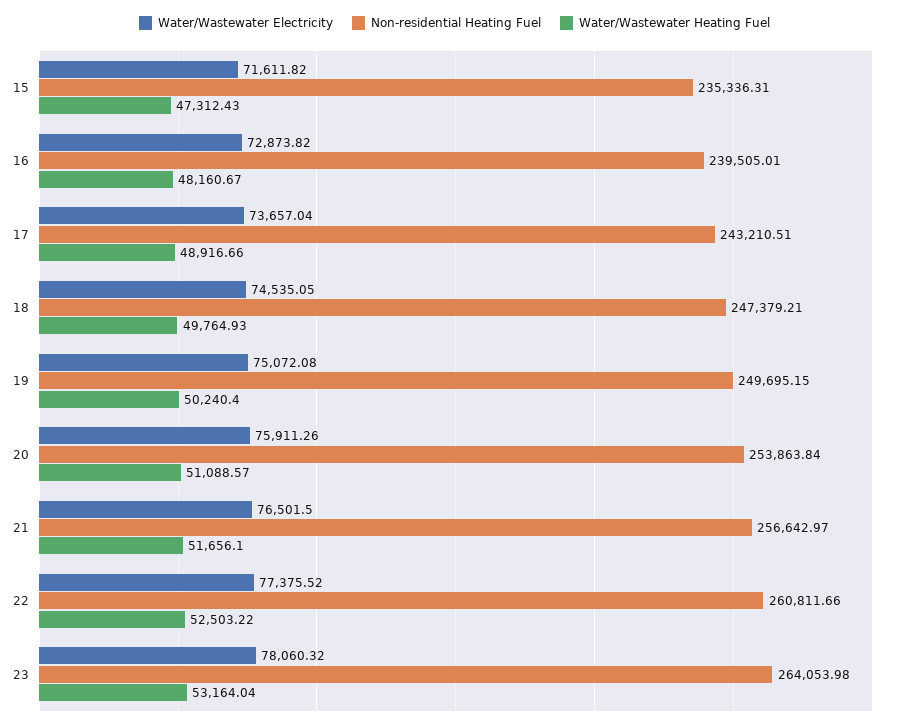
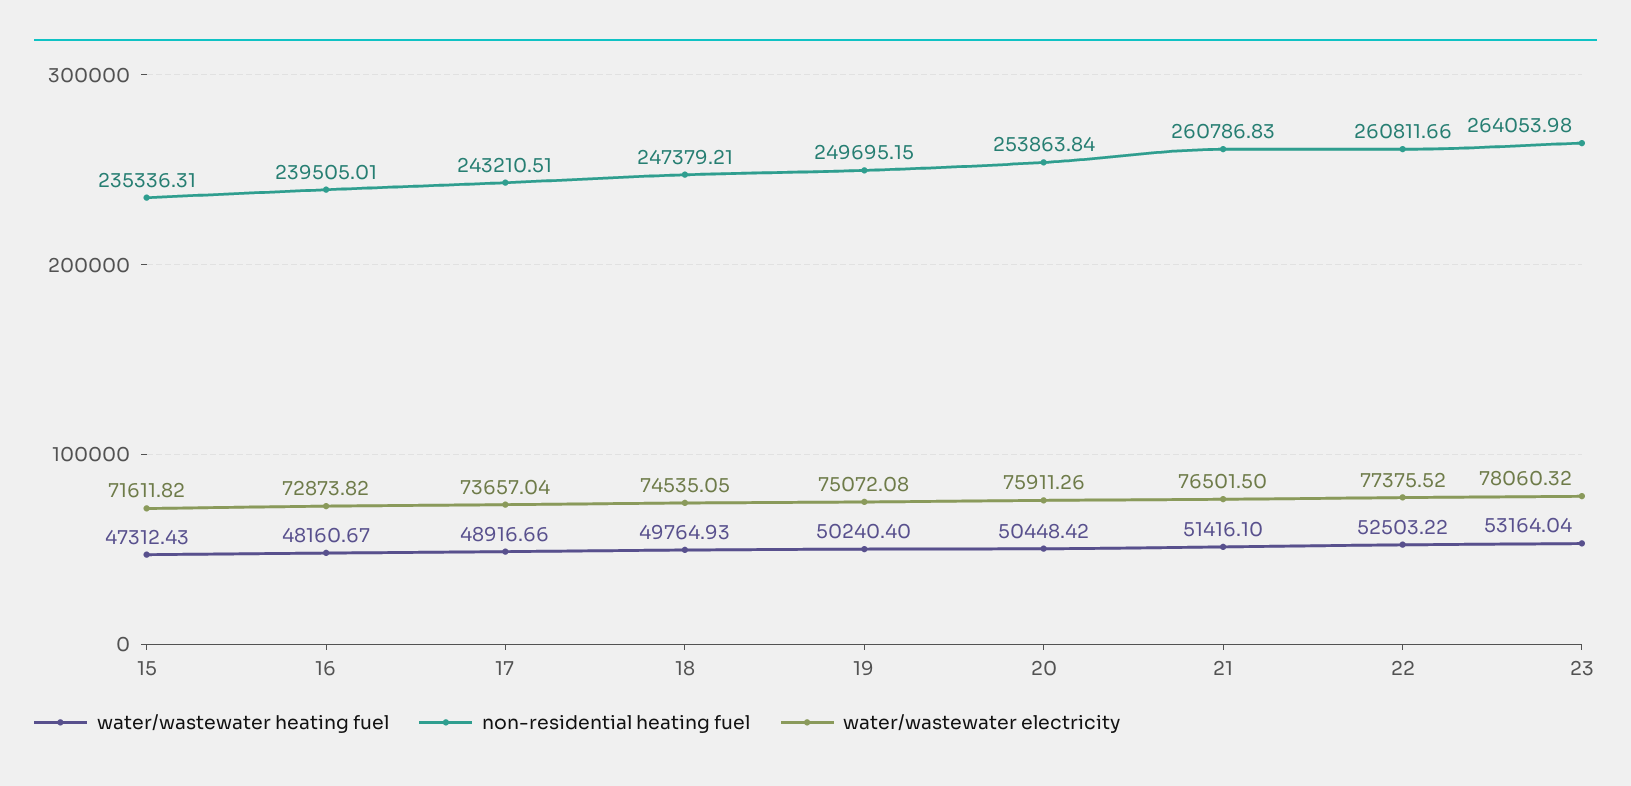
  {
    "Water/Wastewater Electricity": {
      "15": 71611.82,
      "16": 72873.82,
      "17": 73657.04,
      "18": 74535.05,
      "19": 75072.08,
      "20": 75911.26,
      "21": 76501.5,
      "22": 77375.52,
      "23": 78060.32
    },
    "Non-residential Heating Fuel": {
      "15": 235336.31,
      "16": 239505.01,
      "17": 243210.51,
      "18": 247379.21,
      "19": 249695.15,
      "20": 253863.84,
-     "21": 256642.97,
+     "21": 260786.83,
      "22": 260811.66,
      "23": 264053.98
    },
    "Water/Wastewater Heating Fuel": {
      "15": 47312.43,
      "16": 48160.67,
      "17": 48916.66,
      "18": 49764.93,
      "19": 50240.4,
-     "20": 51088.57,
+     "20": 50448.42,
-     "21": 51656.1,
+     "21": 51416.1,
      "22": 52503.22,
      "23": 53164.04
    }
  }

